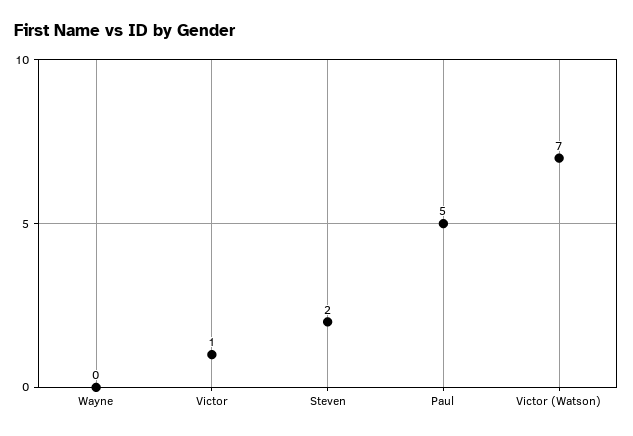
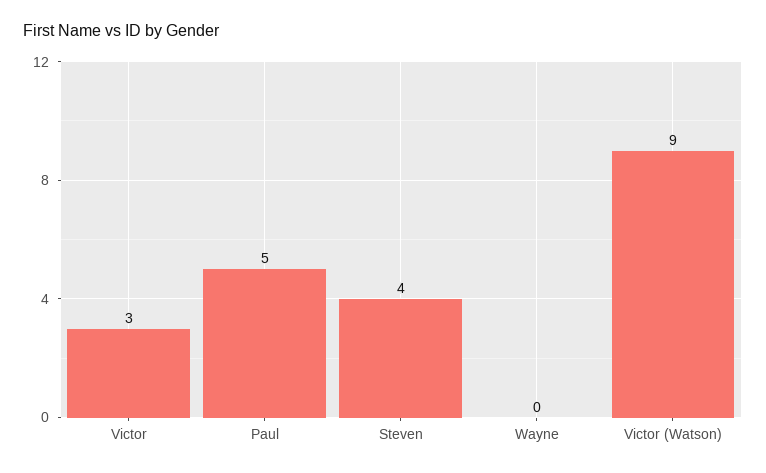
  {
    "Wayne": 0,
-   "Victor": 1,
+   "Victor": 3,
-   "Steven": 2,
+   "Steven": 4,
    "Paul": 5,
-   "Victor (Watson)": 7
+   "Victor (Watson)": 9
  }

